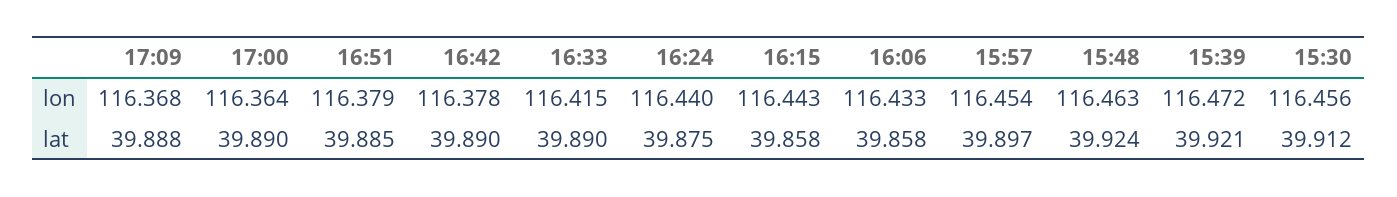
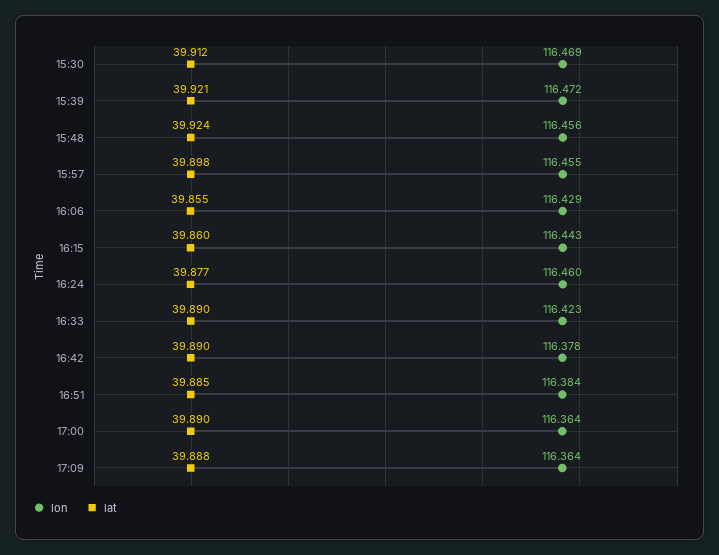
  {
    "lon": {
-     "17:09": 116.368,
+     "17:09": 116.364,
      "17:00": 116.364,
-     "16:51": 116.379,
+     "16:51": 116.384,
      "16:42": 116.378,
-     "16:33": 116.415,
+     "16:33": 116.423,
-     "16:24": 116.44,
+     "16:24": 116.46,
      "16:15": 116.443,
-     "16:06": 116.433,
+     "16:06": 116.429,
-     "15:57": 116.454,
+     "15:57": 116.455,
-     "15:48": 116.463,
+     "15:48": 116.456,
      "15:39": 116.472,
-     "15:30": 116.456
+     "15:30": 116.469
    },
    "lat": {
      "17:09": 39.888,
      "17:00": 39.89,
      "16:51": 39.885,
      "16:42": 39.89,
      "16:33": 39.89,
-     "16:24": 39.875,
+     "16:24": 39.877,
-     "16:15": 39.858,
+     "16:15": 39.86,
-     "16:06": 39.858,
+     "16:06": 39.855,
-     "15:57": 39.897,
+     "15:57": 39.898,
      "15:48": 39.924,
      "15:39": 39.921,
      "15:30": 39.912
    }
  }

